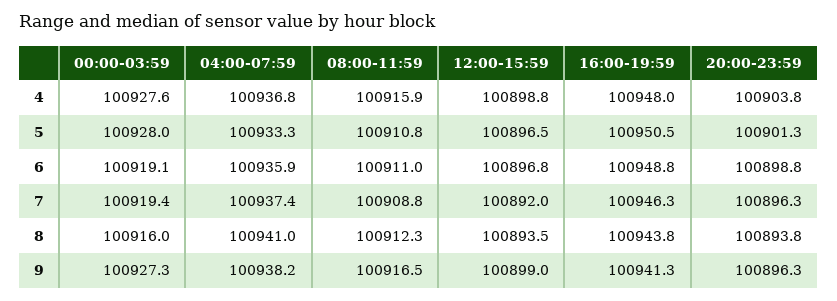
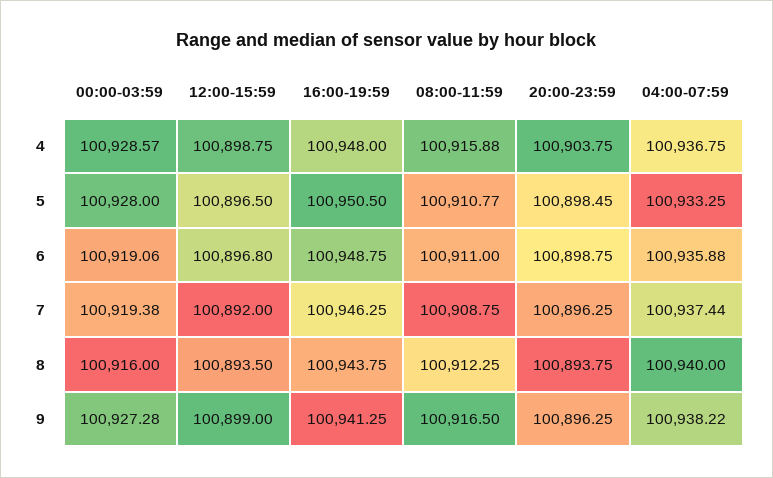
  {
    "00:00-03:59": {
-     "4": 100927.6,
+     "4": 100928.57,
      "5": 100928,
      "6": 100919.06,
      "7": 100919.38,
      "8": 100916,
      "9": 100927.28
    },
    "04:00-07:59": {
      "4": 100936.75,
      "5": 100933.25,
      "6": 100935.88,
      "7": 100937.44,
-     "8": 100941,
+     "8": 100940,
      "9": 100938.22
    },
    "08:00-11:59": {
      "4": 100915.88,
      "5": 100910.77,
      "6": 100911,
      "7": 100908.75,
      "8": 100912.25,
      "9": 100916.5
    },
    "12:00-15:59": {
      "4": 100898.75,
      "5": 100896.5,
      "6": 100896.8,
      "7": 100892,
      "8": 100893.5,
      "9": 100899
    },
    "16:00-19:59": {
      "4": 100948,
      "5": 100950.5,
      "6": 100948.75,
      "7": 100946.25,
      "8": 100943.75,
      "9": 100941.25
    },
    "20:00-23:59": {
      "4": 100903.75,
-     "5": 100901.3,
+     "5": 100898.45,
      "6": 100898.75,
      "7": 100896.25,
      "8": 100893.75,
      "9": 100896.25
    }
  }

